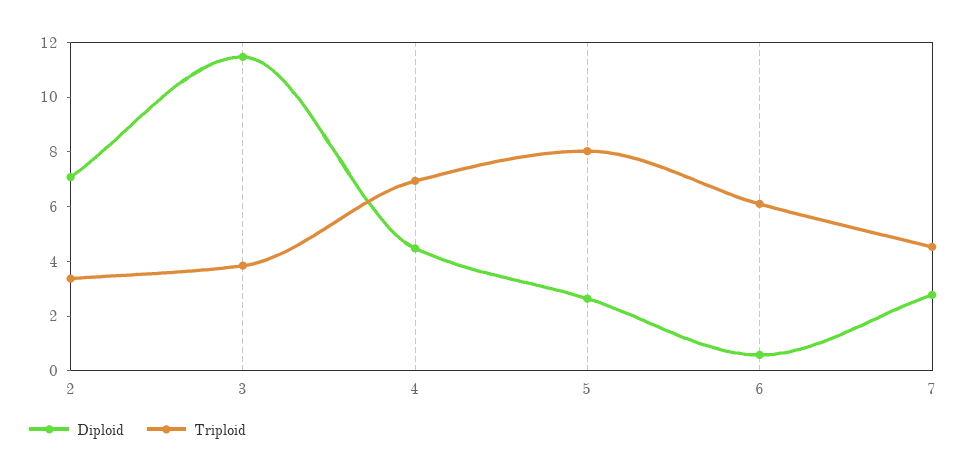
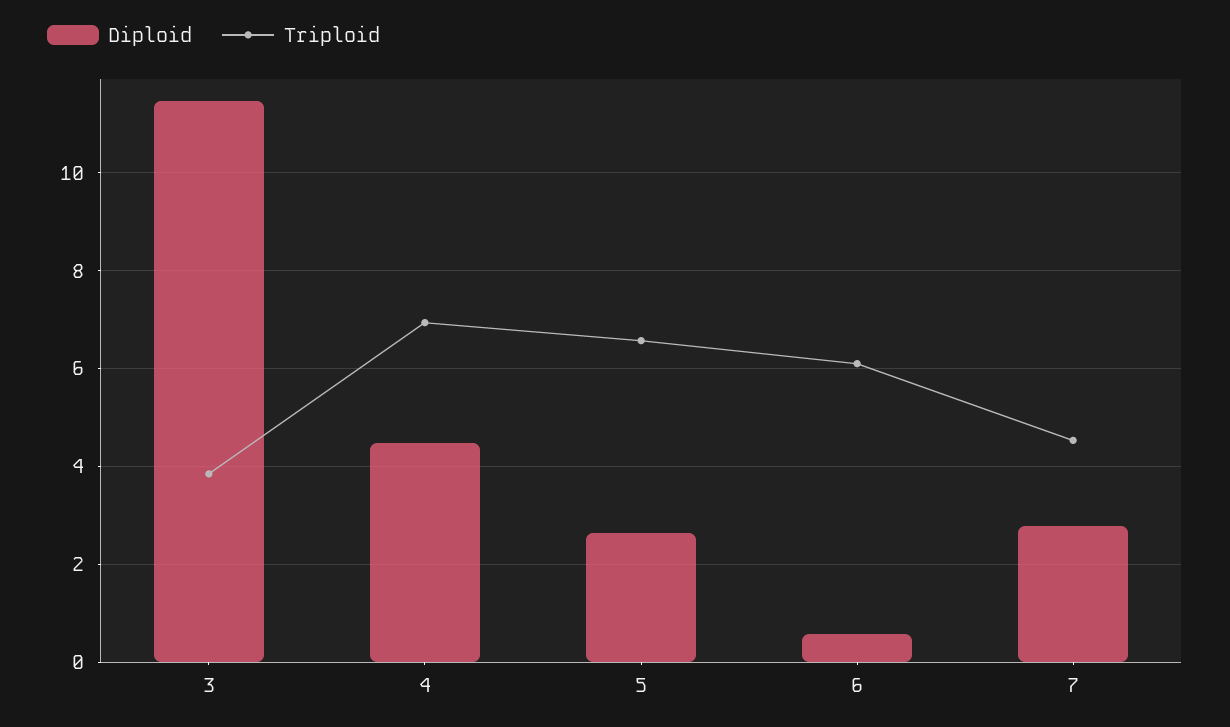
  {
    "Diploid": {
-     "2": 7,
      "3": 11.4,
      "4": 4.4,
      "5": 2.6,
      "6": 0.6,
      "7": 2.8
    },
    "Triploid": {
-     "2": 3.5,
      "3": 3.8,
      "4": 7,
-     "5": 8,
+     "5": 6.6,
      "6": 6.2,
      "7": 4.6
    }
  }

